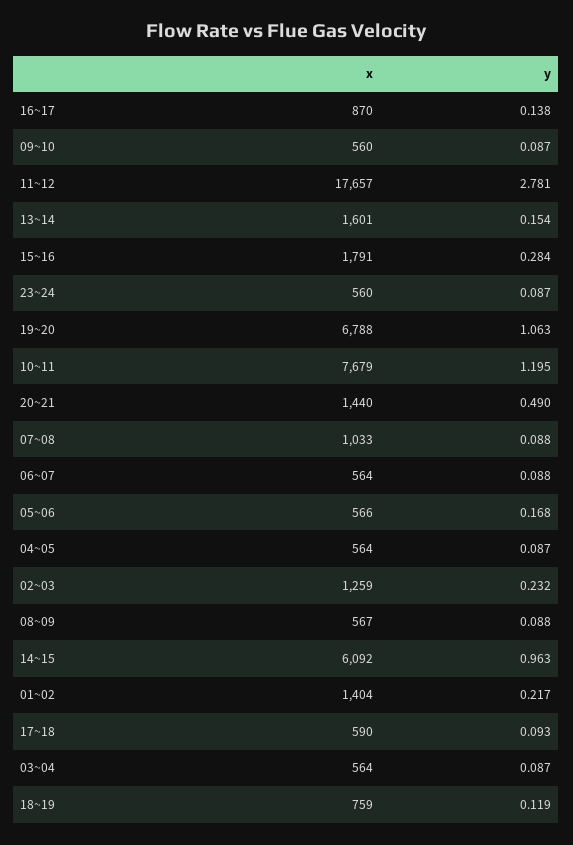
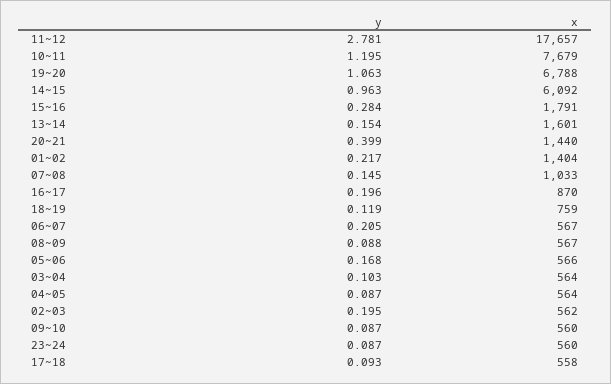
  {
    "x": {
      "16~17": 870,
      "09~10": 560,
      "11~12": 17657,
      "13~14": 1601,
      "15~16": 1791,
      "23~24": 560,
      "19~20": 6788,
      "10~11": 7679,
      "20~21": 1440,
      "07~08": 1033,
-     "06~07": 564,
+     "06~07": 567,
      "05~06": 566,
      "04~05": 564,
-     "02~03": 1259,
+     "02~03": 562,
      "08~09": 567,
      "14~15": 6092,
      "01~02": 1404,
-     "17~18": 590,
+     "17~18": 558,
      "03~04": 564,
      "18~19": 759
    },
    "y": {
-     "16~17": 0.138,
+     "16~17": 0.196,
      "09~10": 0.087,
      "11~12": 2.781,
      "13~14": 0.154,
      "15~16": 0.284,
      "23~24": 0.087,
      "19~20": 1.063,
      "10~11": 1.195,
-     "20~21": 0.49,
+     "20~21": 0.399,
-     "07~08": 0.088,
+     "07~08": 0.145,
-     "06~07": 0.088,
+     "06~07": 0.205,
      "05~06": 0.168,
      "04~05": 0.087,
-     "02~03": 0.232,
+     "02~03": 0.195,
      "08~09": 0.088,
      "14~15": 0.963,
      "01~02": 0.217,
      "17~18": 0.093,
-     "03~04": 0.087,
+     "03~04": 0.103,
      "18~19": 0.119
    }
  }

